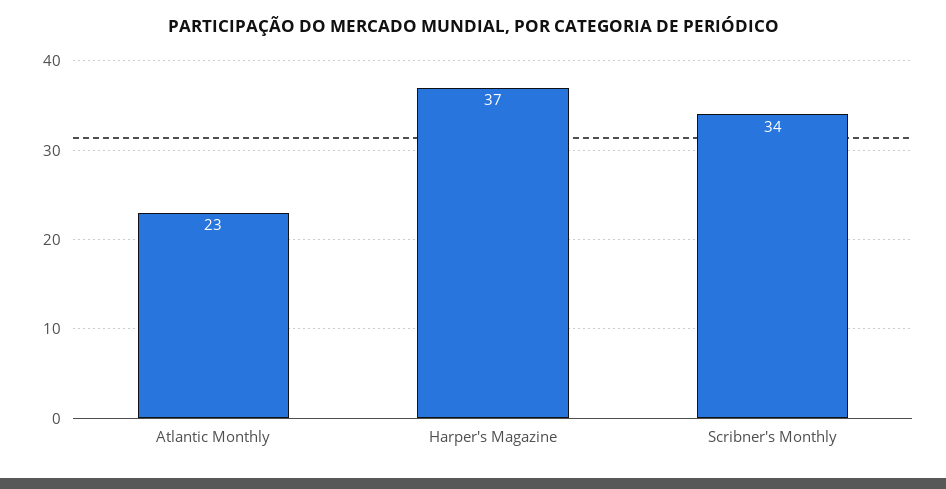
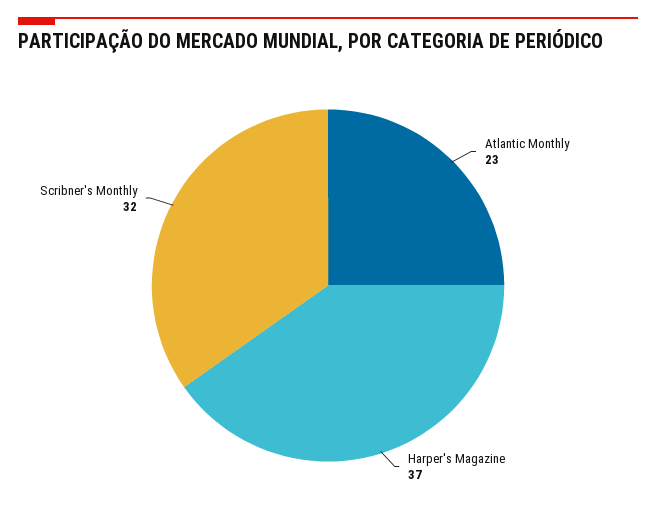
  {
    "Atlantic Monthly": 23,
    "Harper's Magazine": 37,
-   "Scribner's Monthly": 34
+   "Scribner's Monthly": 32
  }

